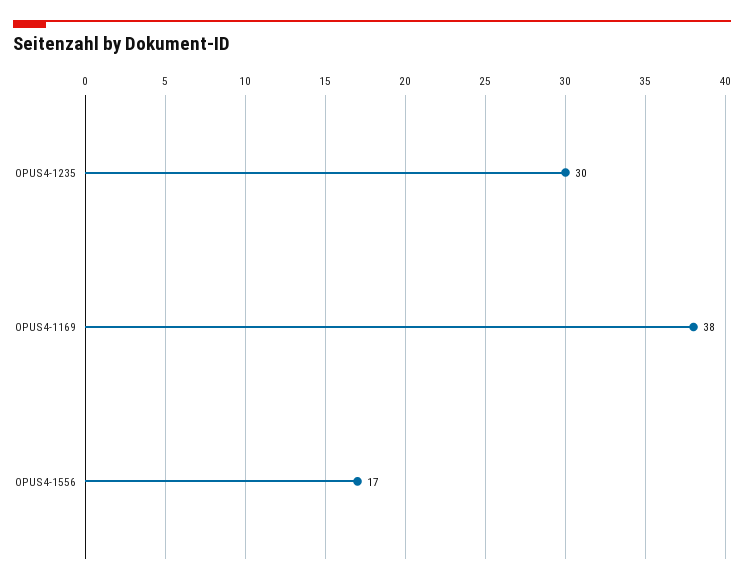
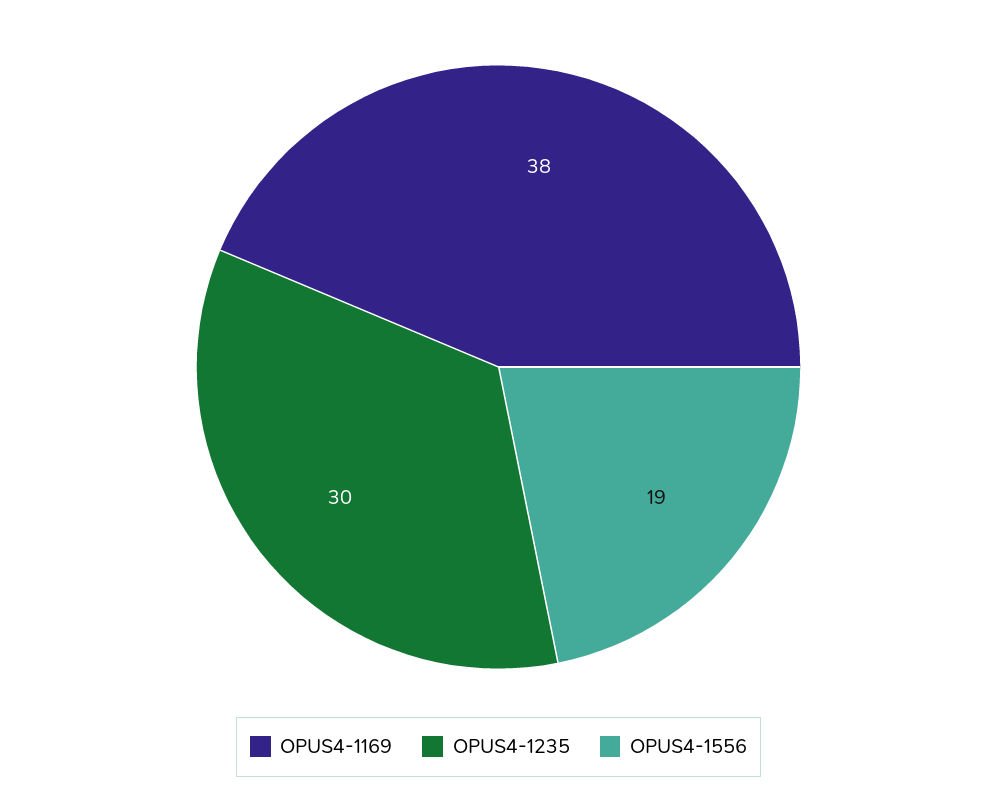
  {
    "OPUS4-1235": 30,
    "OPUS4-1169": 38,
-   "OPUS4-1556": 17
+   "OPUS4-1556": 19
  }

